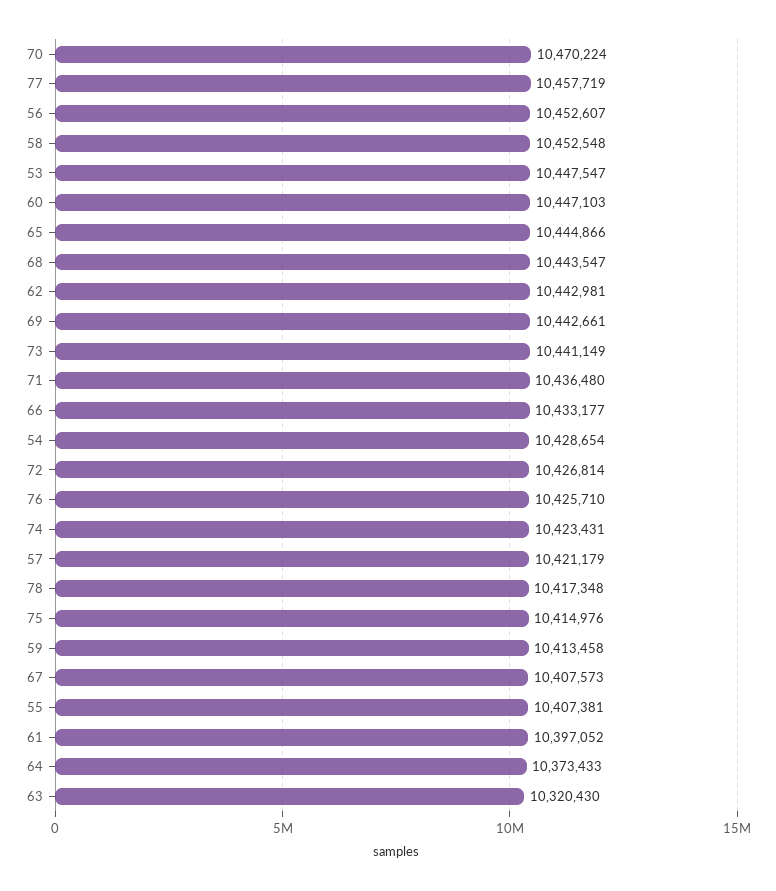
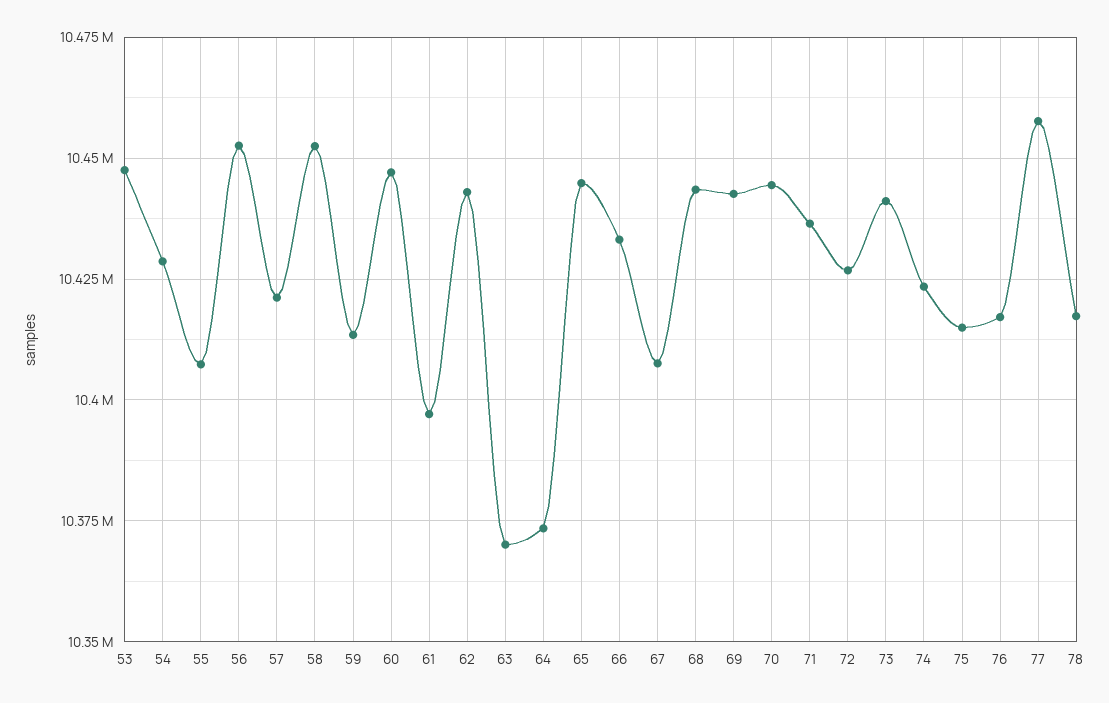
  {
-   "70": 10470224,
+   "70": 10445000,
    "77": 10457719,
    "56": 10452607,
    "58": 10452548,
    "53": 10447547,
    "60": 10447103,
    "65": 10444866,
    "68": 10443547,
    "62": 10442981,
    "69": 10442661,
    "73": 10441149,
    "71": 10436480,
    "66": 10433177,
    "54": 10428654,
    "72": 10426814,
-   "76": 10425710,
+   "76": 10417500,
    "74": 10423431,
    "57": 10421179,
    "78": 10417348,
    "75": 10414976,
    "59": 10413458,
    "67": 10407573,
    "55": 10407381,
    "61": 10397052,
    "64": 10373433,
-   "63": 10320430
+   "63": 10370000
  }

